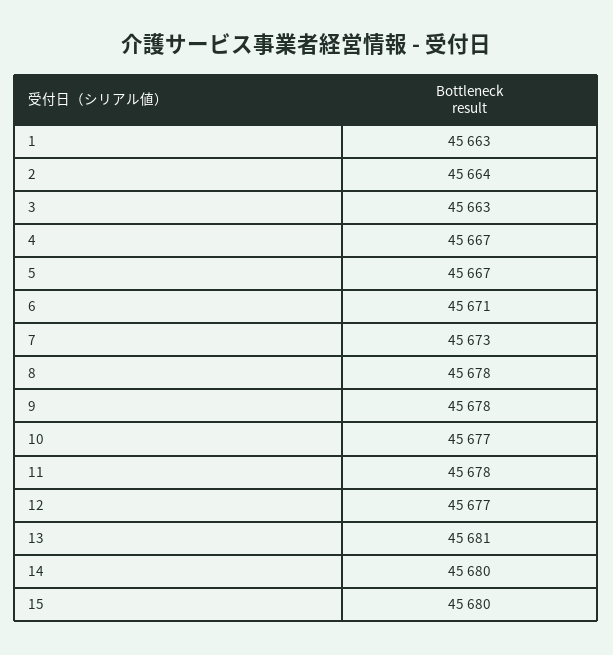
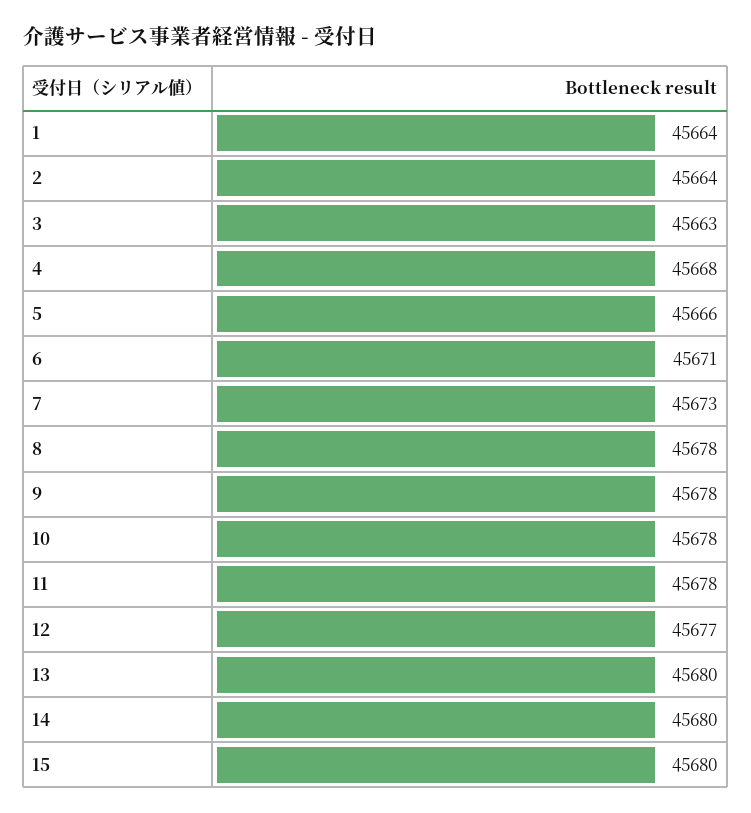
  {
-   "1": 45663,
+   "1": 45664,
    "2": 45664,
    "3": 45663,
-   "4": 45667,
+   "4": 45668,
-   "5": 45667,
+   "5": 45666,
    "6": 45671,
    "7": 45673,
    "8": 45678,
    "9": 45678,
-   "10": 45677,
+   "10": 45678,
    "11": 45678,
    "12": 45677,
-   "13": 45681,
+   "13": 45680,
    "14": 45680,
    "15": 45680
  }

